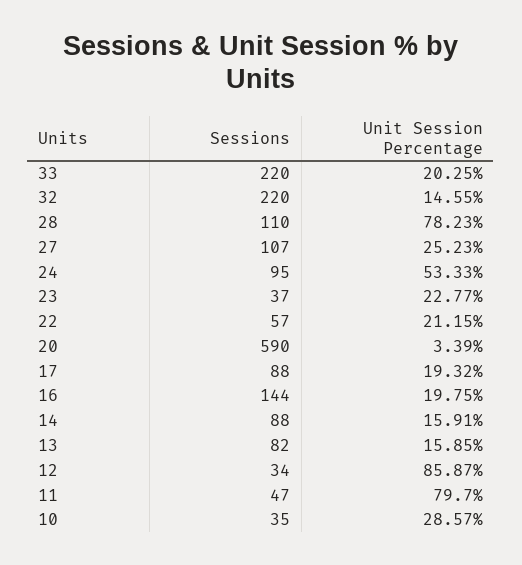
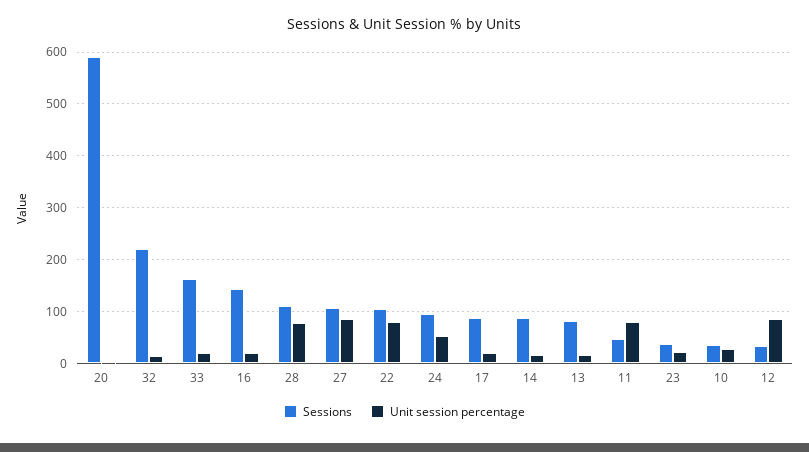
  {
    "Sessions": {
-     "33": 220,
+     "33": 160,
      "32": 220,
      "28": 110,
      "27": 107,
      "24": 95,
      "23": 37,
-     "22": 57,
+     "22": 100,
      "20": 590,
      "17": 88,
      "16": 144,
      "14": 88,
      "13": 82,
      "12": 34,
      "11": 47,
      "10": 35
    },
    "Unit Session Percentage": {
      "33": 20.25,
      "32": 14.55,
      "28": 78.23,
-     "27": 25.23,
+     "27": 80,
      "24": 53.33,
      "23": 22.77,
-     "22": 21.15,
+     "22": 80,
      "20": 3.39,
      "17": 19.32,
      "16": 19.75,
      "14": 15.91,
      "13": 15.85,
      "12": 85.87,
      "11": 79.7,
      "10": 28.57
    }
  }

